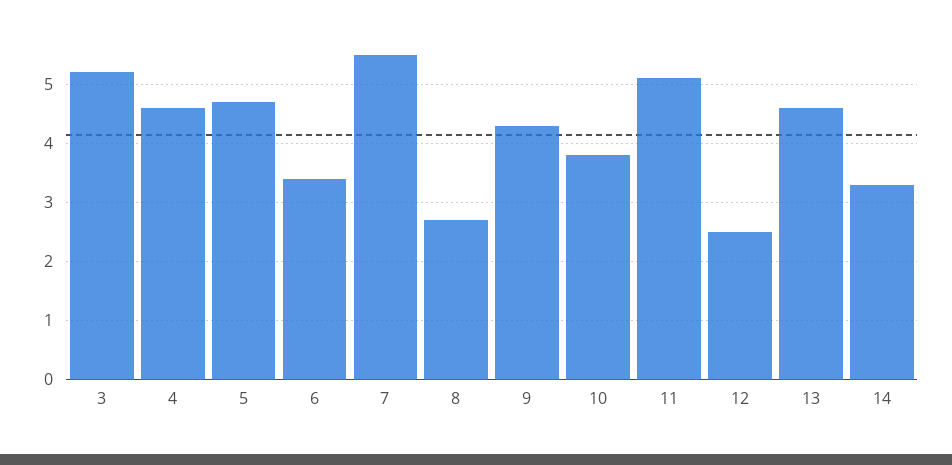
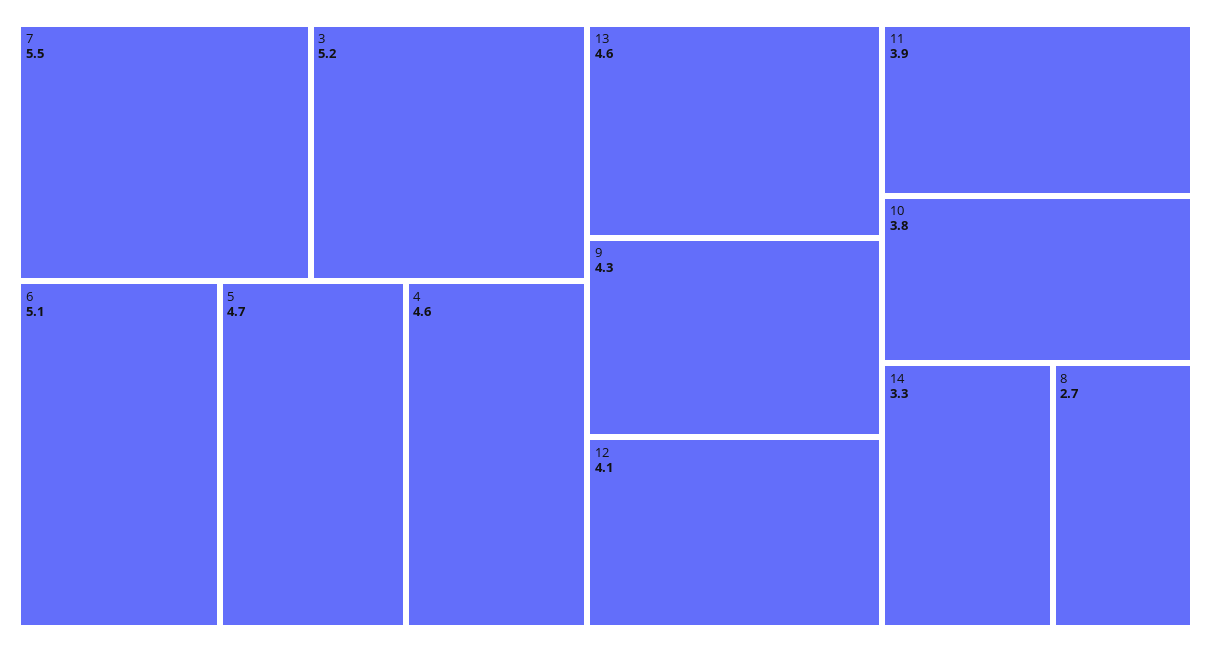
  {
    "3": 5.2,
    "4": 4.6,
    "5": 4.7,
-   "6": 3.5,
+   "6": 5.1,
    "7": 5.5,
    "8": 2.7,
    "9": 4.3,
    "10": 3.8,
-   "11": 5,
+   "11": 3.9,
-   "12": 2.5,
+   "12": 4.1,
    "13": 4.6,
    "14": 3.3
  }

